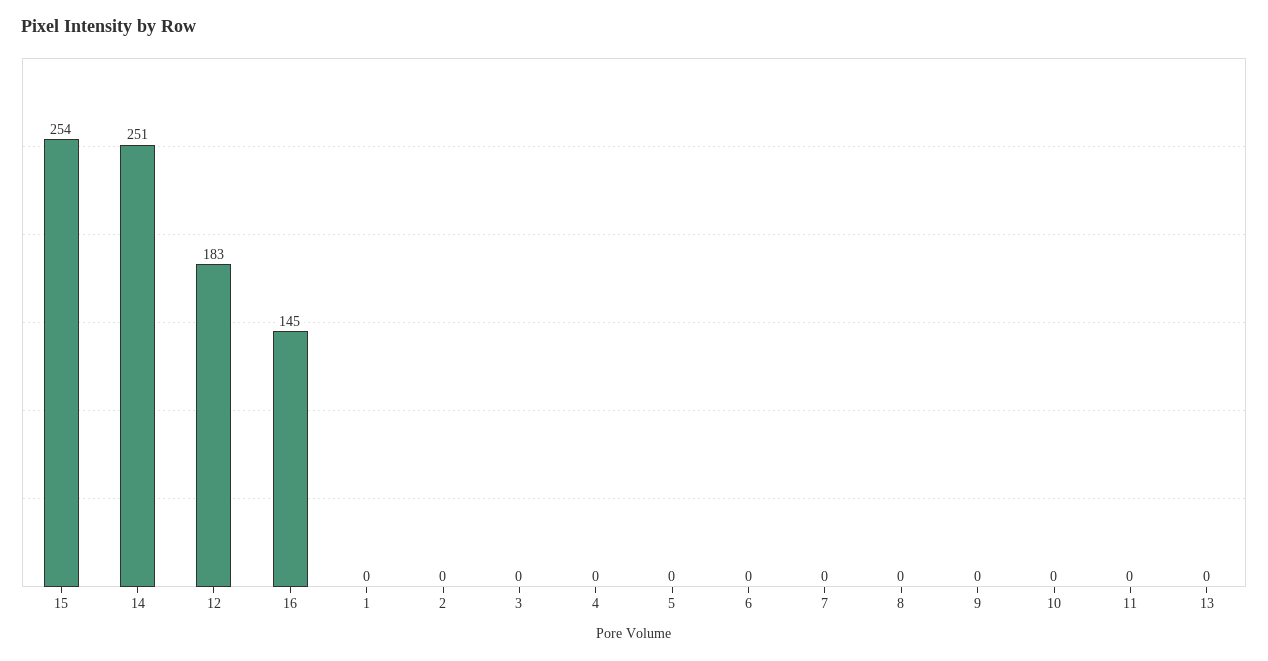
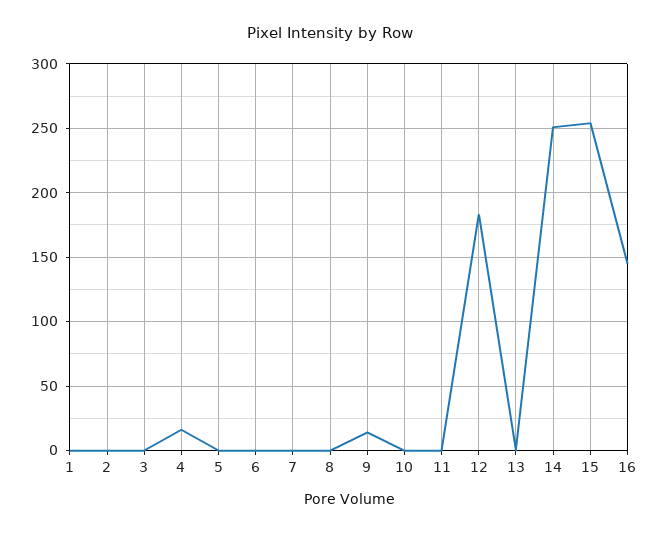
  {
    "15": 254,
    "14": 251,
    "12": 183,
    "16": 145,
    "1": 0,
    "2": 0,
    "3": 0,
-   "4": 0,
+   "4": 15,
    "5": 0,
    "6": 0,
    "7": 0,
    "8": 0,
-   "9": 0,
+   "9": 15,
    "10": 0,
    "11": 0,
    "13": 0
  }

